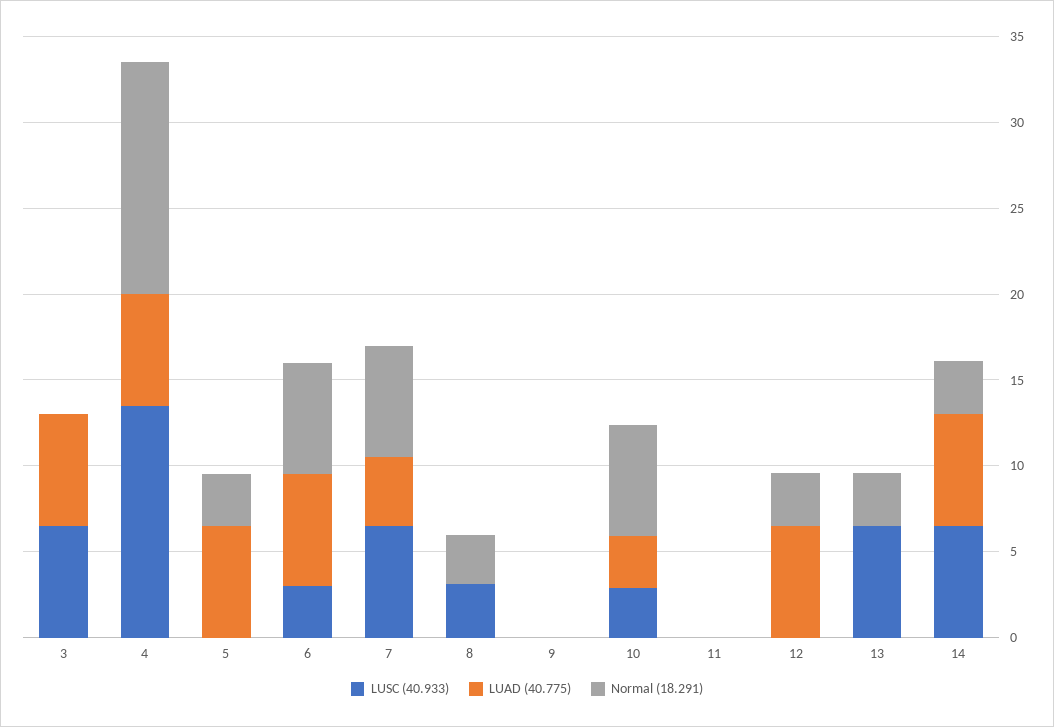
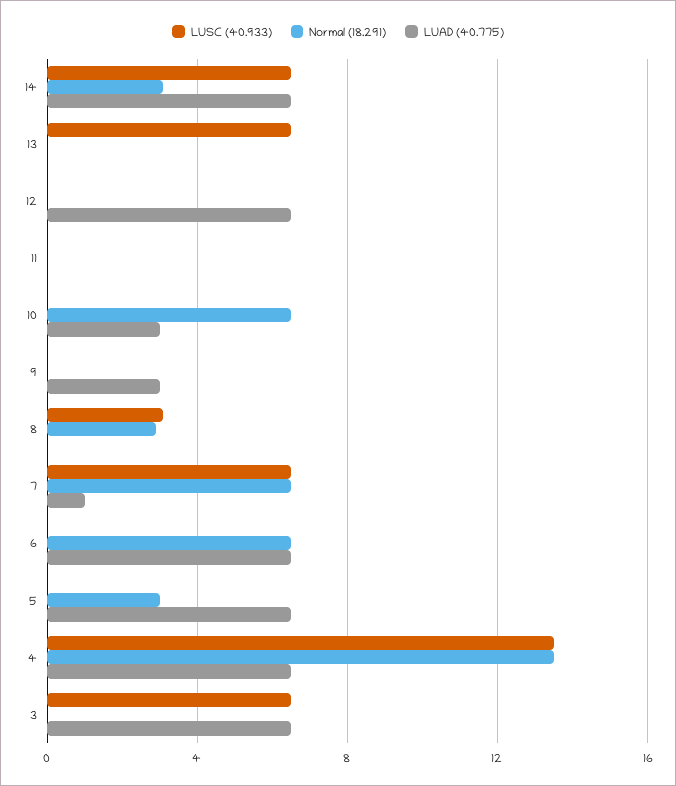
  {
    "LUSC (40.933)": {
      "3": 6.5,
      "4": 13.5,
      "5": 0,
-     "6": 3,
+     "6": 0,
      "7": 6.5,
      "8": 3,
      "9": 0,
-     "10": 3,
+     "10": 0,
      "11": 0,
      "12": 0,
      "13": 6.5,
      "14": 6.5
    },
    "LUAD (40.775)": {
      "3": 6.5,
      "4": 6.5,
      "5": 6.5,
      "6": 6.5,
-     "7": 4,
+     "7": 1,
      "8": 0,
-     "9": 0,
+     "9": 3,
      "10": 3,
      "11": 0,
      "12": 6.5,
      "13": 0,
      "14": 6.5
    },
    "Normal (18.291)": {
      "3": 0,
      "4": 13.5,
      "5": 3,
      "6": 6.5,
      "7": 6.5,
      "8": 3,
      "9": 0,
      "10": 6.5,
      "11": 0,
-     "12": 3,
+     "12": 0,
-     "13": 3,
+     "13": 0,
      "14": 3
    }
  }

